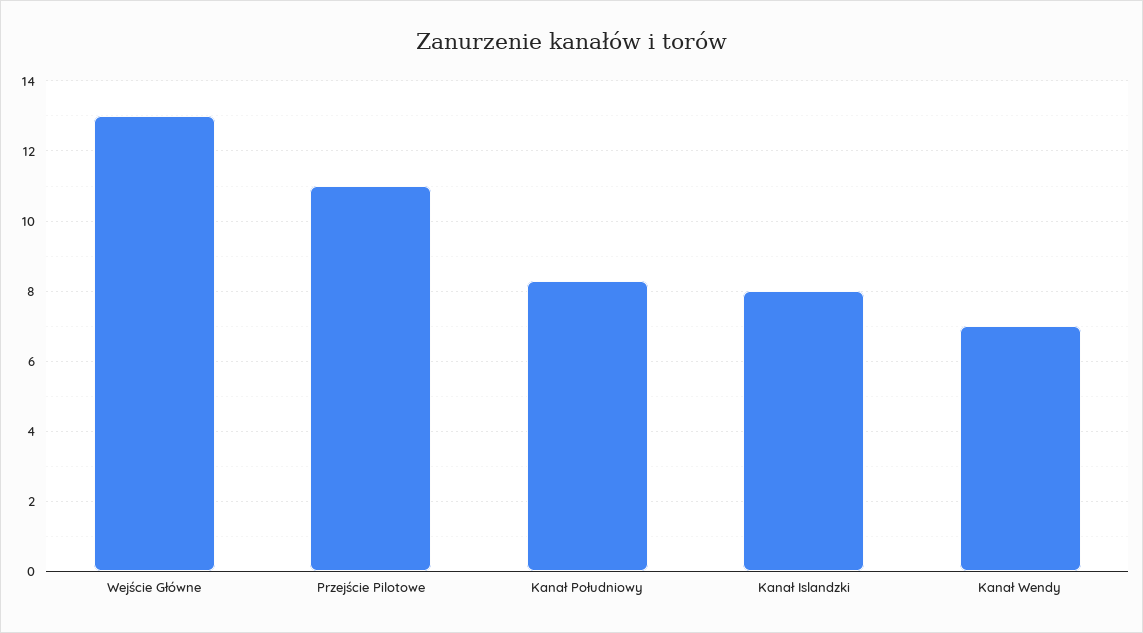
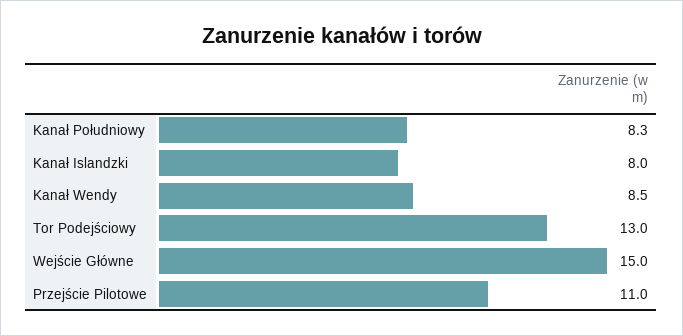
  {
-   "Wejście Główne": 13,
+   "Wejście Główne": 15,
    "Przejście Pilotowe": 11,
    "Kanał Południowy": 8.3,
    "Kanał Islandzki": 8,
-   "Kanał Wendy": 7
+   "Kanał Wendy": 8.5,
+   "Tor Podejściowy": 13
  }

